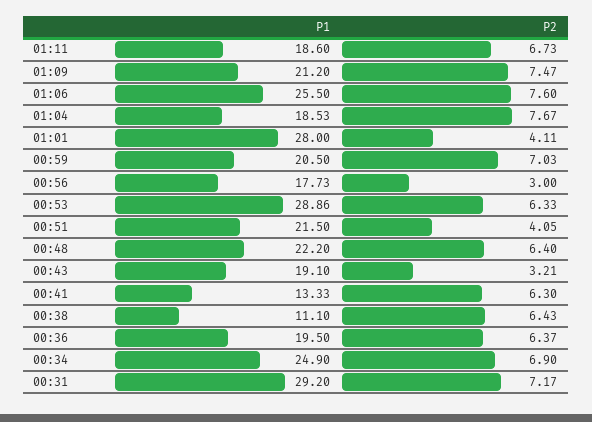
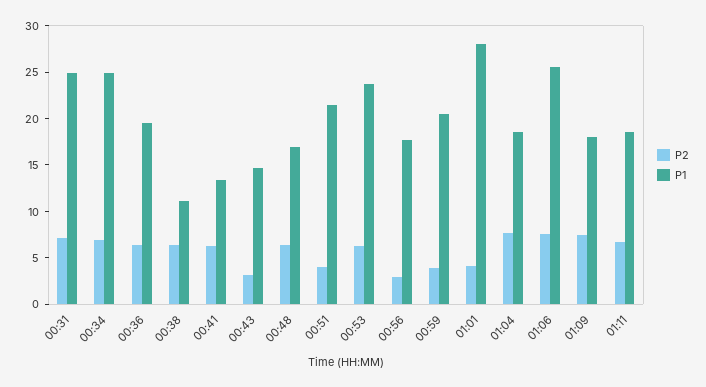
  {
    "P1": {
      "01:11": 18.6,
-     "01:09": 21.2,
+     "01:09": 18,
      "01:06": 25.5,
      "01:04": 18.53,
      "01:01": 28,
      "00:59": 20.5,
      "00:56": 17.73,
-     "00:53": 28.86,
+     "00:53": 24,
      "00:51": 21.5,
-     "00:48": 22.2,
+     "00:48": 17,
-     "00:43": 19.1,
+     "00:43": 15,
      "00:41": 13.33,
      "00:38": 11.1,
      "00:36": 19.5,
      "00:34": 24.9,
-     "00:31": 29.2
+     "00:31": 25
    },
    "P2": {
      "01:11": 6.73,
      "01:09": 7.47,
      "01:06": 7.6,
      "01:04": 7.67,
      "01:01": 4.11,
-     "00:59": 7.03,
+     "00:59": 4,
      "00:56": 3,
      "00:53": 6.33,
      "00:51": 4.05,
      "00:48": 6.4,
      "00:43": 3.21,
      "00:41": 6.3,
      "00:38": 6.43,
      "00:36": 6.37,
      "00:34": 6.9,
      "00:31": 7.17
    }
  }

